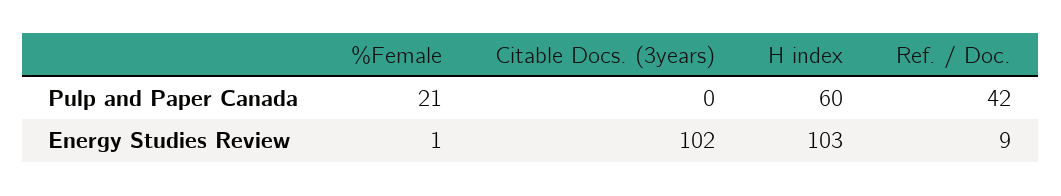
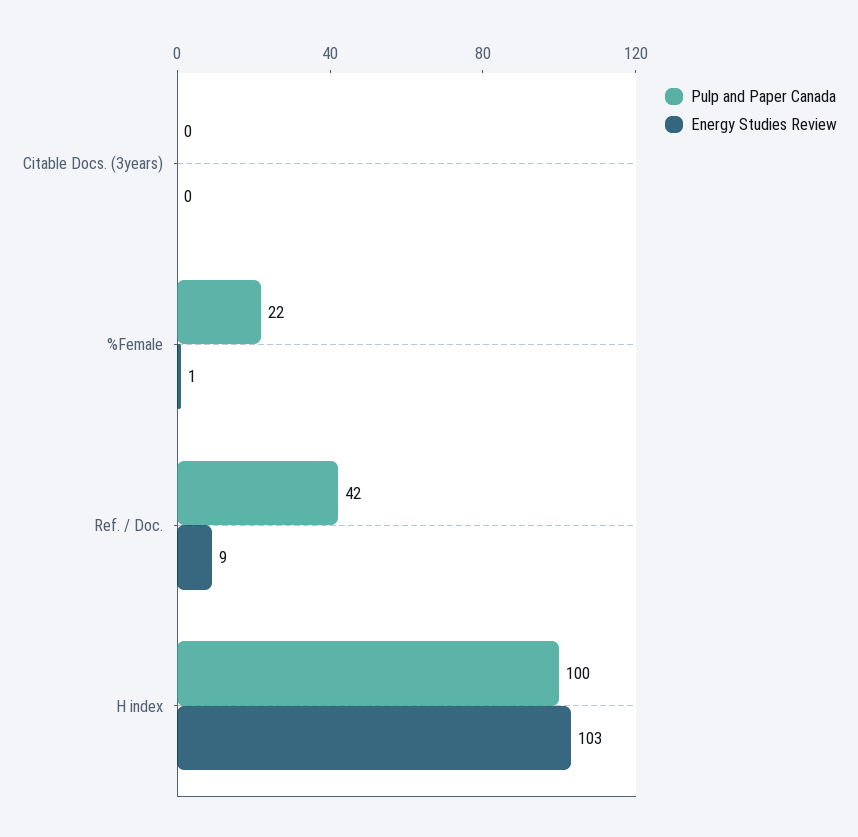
  {
    "Pulp and Paper Canada": {
-     "%Female": 21,
+     "%Female": 22,
      "Citable Docs. (3years)": 0,
-     "H index": 60,
+     "H index": 100,
      "Ref. / Doc.": 42
    },
    "Energy Studies Review": {
      "%Female": 1,
-     "Citable Docs. (3years)": 102,
+     "Citable Docs. (3years)": 0,
      "H index": 103,
      "Ref. / Doc.": 9
    }
  }

